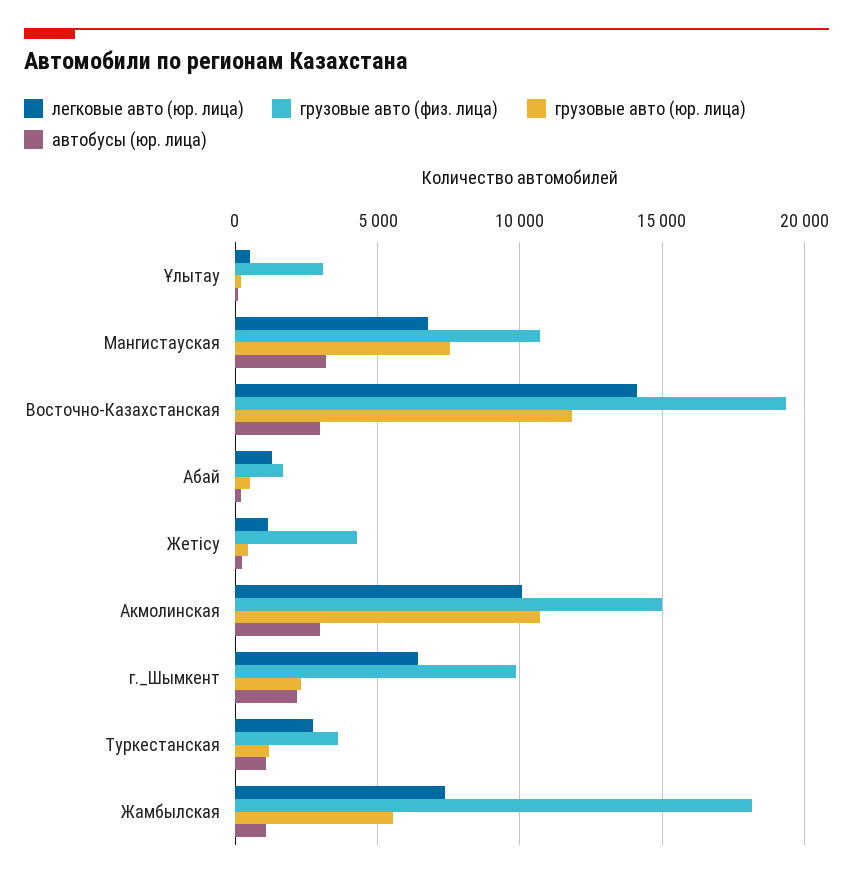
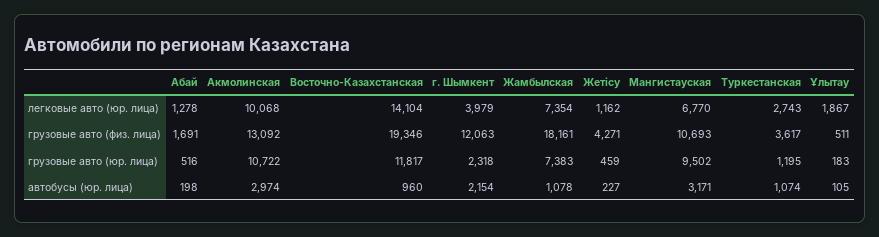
  {
    "легковые авто (юр. лица)": {
-     "Ұлытау": 500,
+     "Ұлытау": 1867,
      "Мангистауская": 6770,
      "Восточно-Казахстанская": 14104,
      "Абай": 1278,
      "Жетісу": 1162,
      "Акмолинская": 10068,
-     "г._Шымкент": 6500,
+     "г._Шымкент": 3979,
      "Туркестанская": 2743,
      "Жамбылская": 7354
    },
    "грузовые авто (физ. лица)": {
-     "Ұлытау": 3000,
+     "Ұлытау": 511,
      "Мангистауская": 10693,
      "Восточно-Казахстанская": 19346,
      "Абай": 1691,
      "Жетісу": 4271,
-     "Акмолинская": 15000,
+     "Акмолинская": 13092,
-     "г._Шымкент": 10000,
+     "г._Шымкент": 12063,
      "Туркестанская": 3617,
      "Жамбылская": 18161
    },
    "грузовые авто (юр. лица)": {
      "Ұлытау": 183,
-     "Мангистауская": 7500,
+     "Мангистауская": 9502,
      "Восточно-Казахстанская": 11817,
      "Абай": 516,
      "Жетісу": 459,
      "Акмолинская": 10722,
      "г._Шымкент": 2318,
      "Туркестанская": 1195,
-     "Жамбылская": 5500
+     "Жамбылская": 7383
    },
    "автобусы (юр. лица)": {
      "Ұлытау": 105,
      "Мангистауская": 3171,
-     "Восточно-Казахстанская": 3000,
+     "Восточно-Казахстанская": 960,
      "Абай": 198,
      "Жетісу": 227,
      "Акмолинская": 2974,
      "г._Шымкент": 2154,
      "Туркестанская": 1074,
      "Жамбылская": 1078
    }
  }

